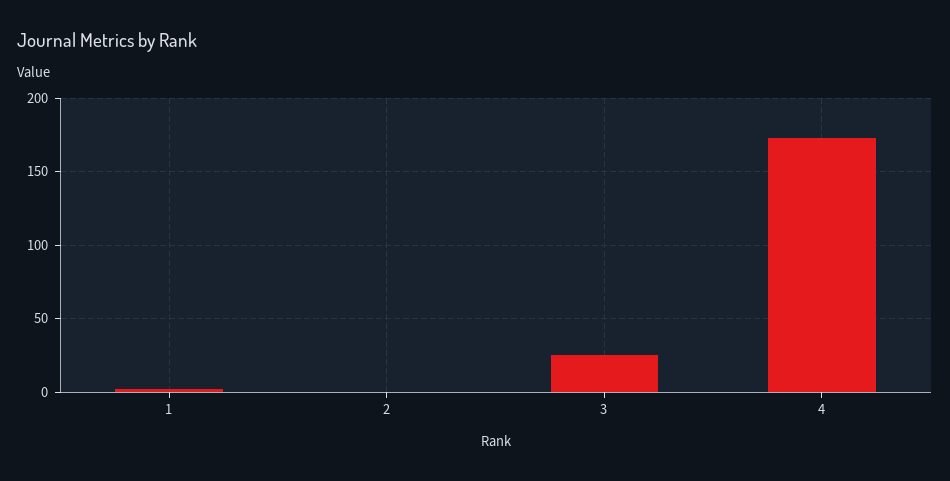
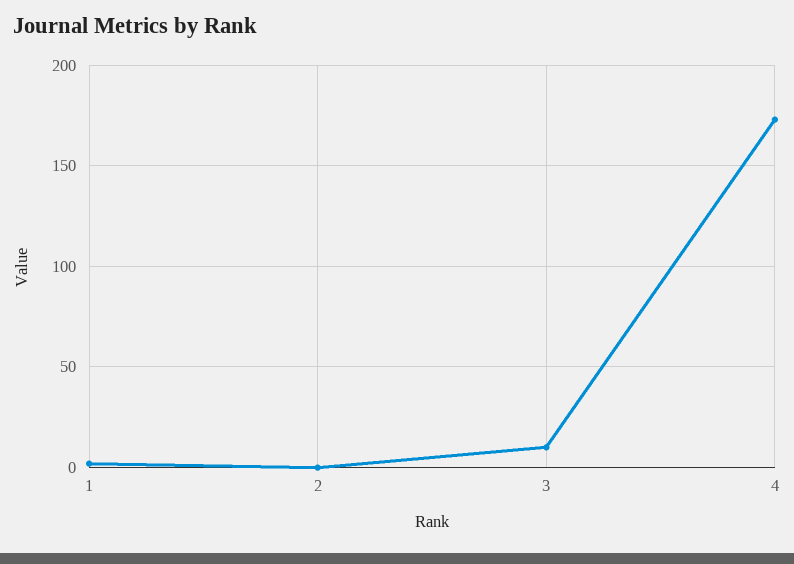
  {
    "1": 0,
    "2": 0,
-   "3": 25,
+   "3": 10,
    "4": 175
  }

